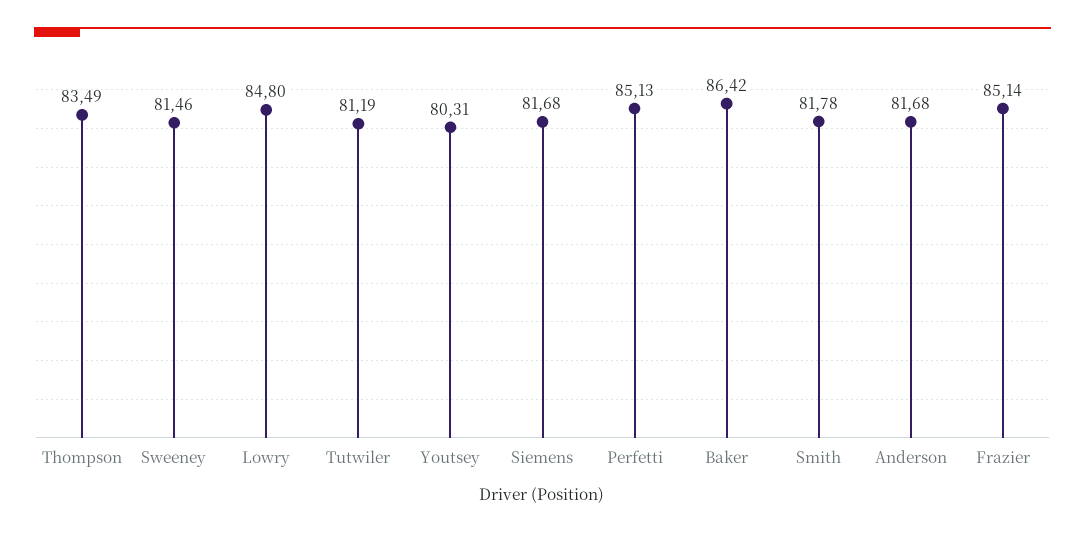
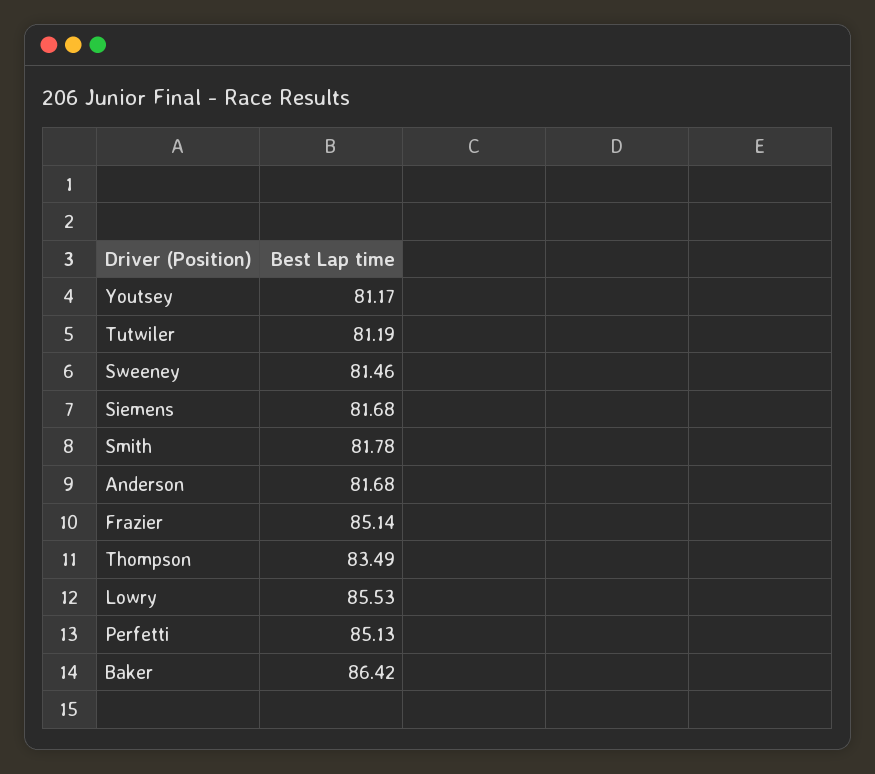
  {
    "Thompson": 83.49,
    "Sweeney": 81.46,
-   "Lowry": 84.8,
+   "Lowry": 85.53,
    "Tutwiler": 81.19,
-   "Youtsey": 80.31,
+   "Youtsey": 81.17,
    "Siemens": 81.68,
    "Perfetti": 85.13,
    "Baker": 86.42,
    "Smith": 81.78,
    "Anderson": 81.68,
    "Frazier": 85.14
  }

